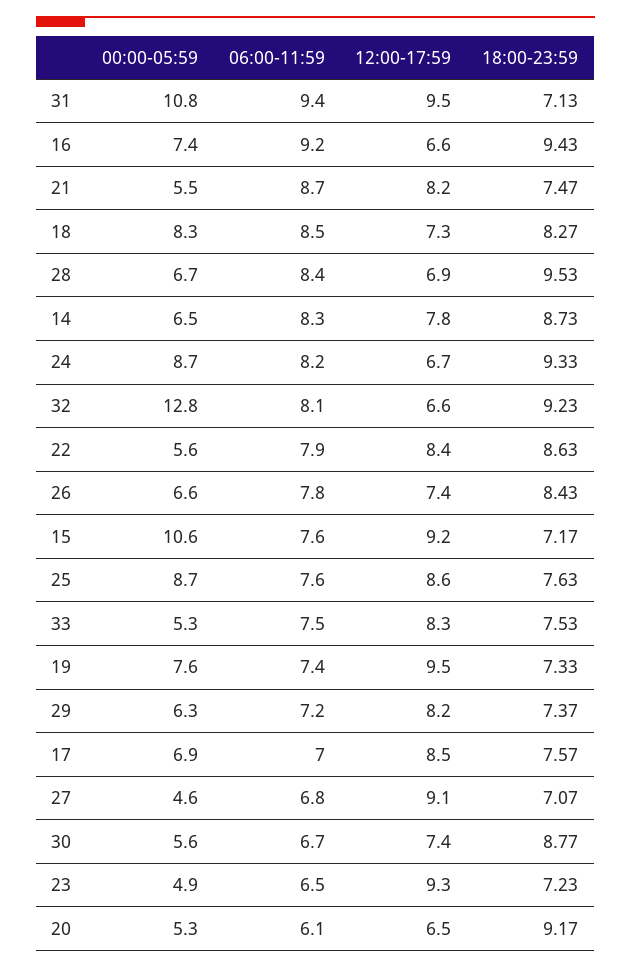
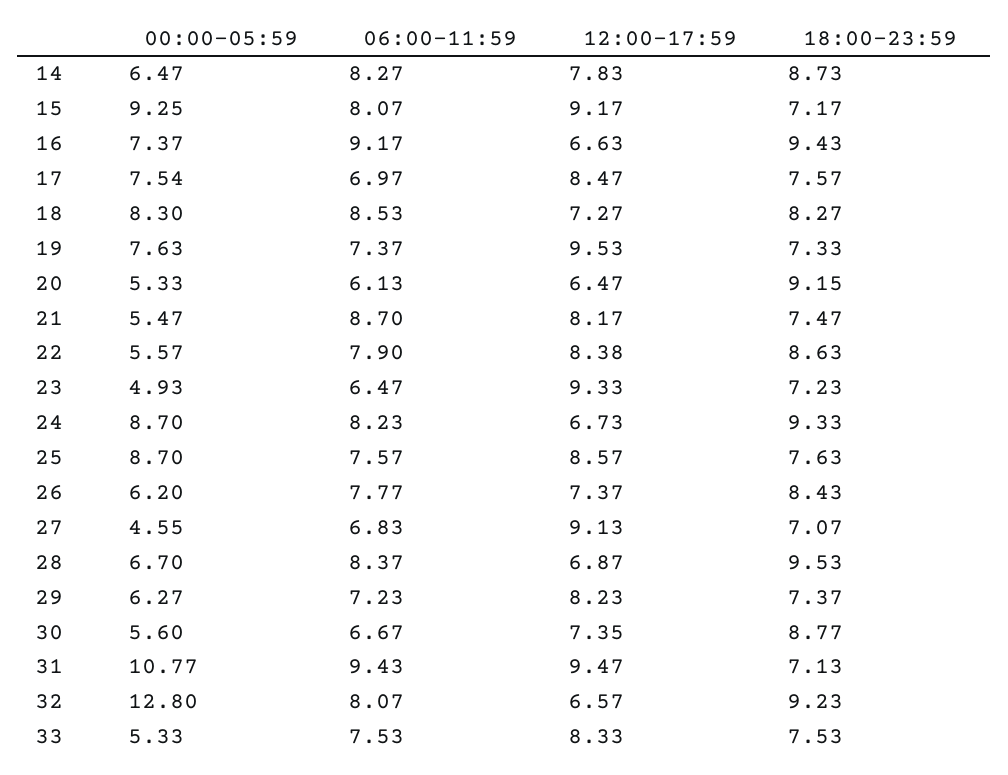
  {
    "00:00-05:59": {
      "31": 10.77,
      "16": 7.37,
      "21": 5.47,
      "18": 8.3,
      "28": 6.7,
      "14": 6.47,
      "24": 8.7,
      "32": 12.8,
      "22": 5.57,
-     "26": 6.6,
+     "26": 6.2,
-     "15": 10.6,
+     "15": 9.25,
      "25": 8.7,
      "33": 5.33,
      "19": 7.63,
      "29": 6.27,
-     "17": 6.9,
+     "17": 7.54,
      "27": 4.55,
      "30": 5.6,
      "23": 4.93,
      "20": 5.33
    },
    "06:00-11:59": {
      "31": 9.43,
      "16": 9.17,
      "21": 8.7,
      "18": 8.53,
      "28": 8.37,
      "14": 8.27,
      "24": 8.23,
      "32": 8.07,
      "22": 7.9,
      "26": 7.77,
-     "15": 7.6,
+     "15": 8.07,
      "25": 7.57,
      "33": 7.53,
      "19": 7.37,
      "29": 7.23,
      "17": 6.97,
      "27": 6.83,
      "30": 6.67,
      "23": 6.47,
      "20": 6.13
    },
    "12:00-17:59": {
      "31": 9.47,
      "16": 6.63,
      "21": 8.17,
      "18": 7.27,
      "28": 6.87,
      "14": 7.83,
      "24": 6.73,
      "32": 6.57,
      "22": 8.38,
      "26": 7.37,
      "15": 9.17,
      "25": 8.57,
      "33": 8.33,
      "19": 9.53,
      "29": 8.23,
      "17": 8.47,
      "27": 9.13,
      "30": 7.35,
      "23": 9.33,
      "20": 6.47
    },
    "18:00-23:59": {
      "31": 7.13,
      "16": 9.43,
      "21": 7.47,
      "18": 8.27,
      "28": 9.53,
      "14": 8.73,
      "24": 9.33,
      "32": 9.23,
      "22": 8.63,
      "26": 8.43,
      "15": 7.17,
      "25": 7.63,
      "33": 7.53,
      "19": 7.33,
      "29": 7.37,
      "17": 7.57,
      "27": 7.07,
      "30": 8.77,
      "23": 7.23,
-     "20": 9.17
+     "20": 9.15
    }
  }

